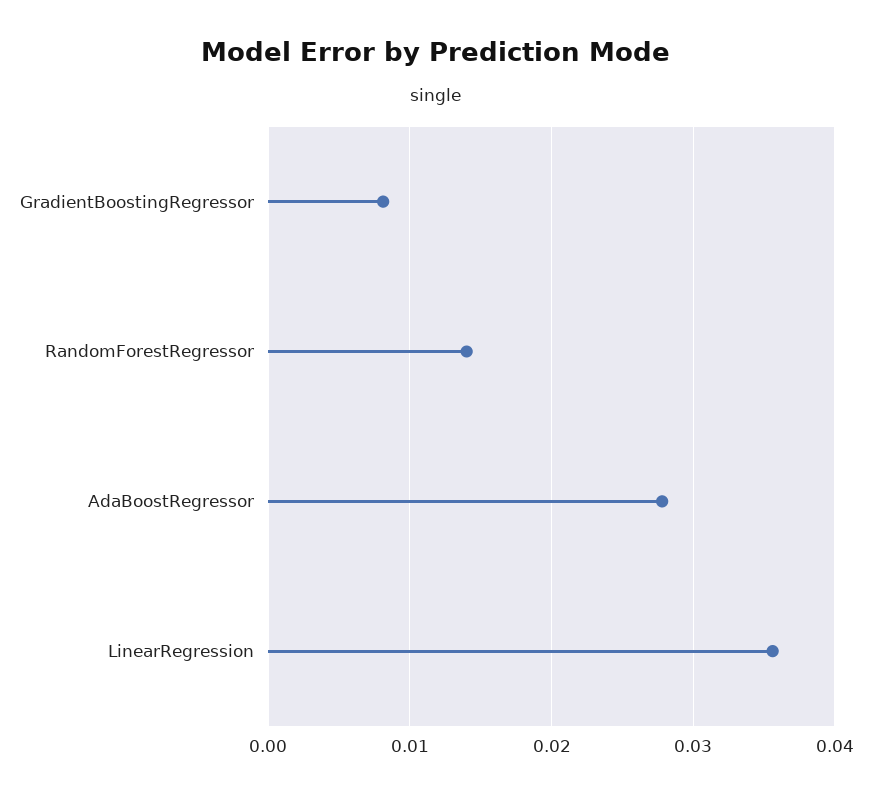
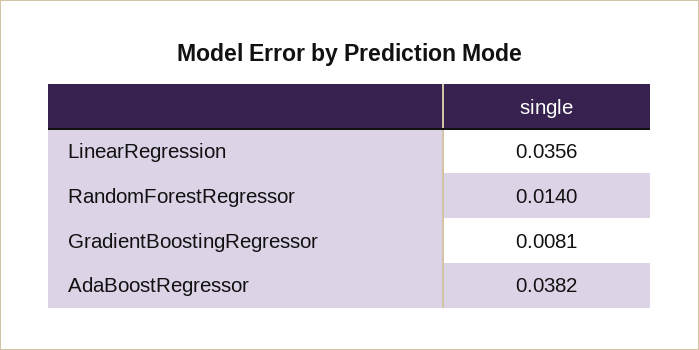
  {
    "GradientBoostingRegressor": 0.0081,
    "RandomForestRegressor": 0.014,
-   "AdaBoostRegressor": 0.028,
+   "AdaBoostRegressor": 0.0382,
    "LinearRegression": 0.0356
  }

